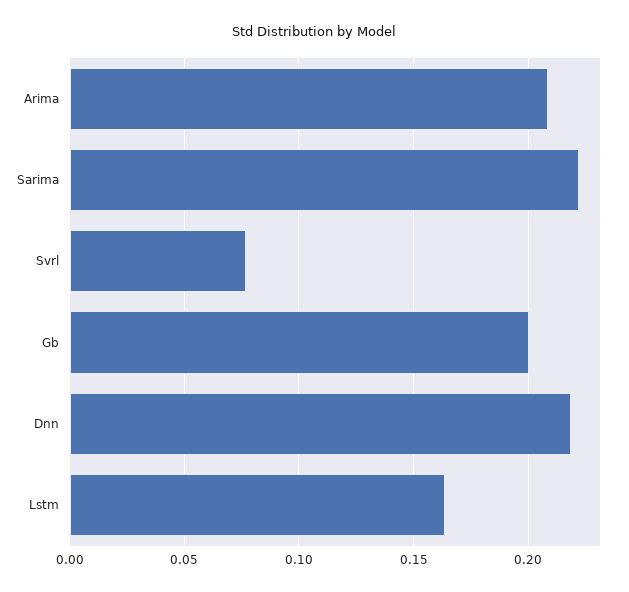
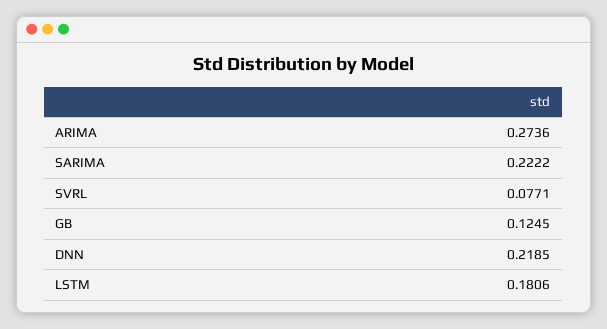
  {
-   "Arima": 0.21,
+   "Arima": 0.2736,
    "Sarima": 0.2222,
    "Svrl": 0.0771,
-   "Gb": 0.2,
+   "Gb": 0.1245,
    "Dnn": 0.2185,
-   "Lstm": 0.165
+   "Lstm": 0.1806
  }

